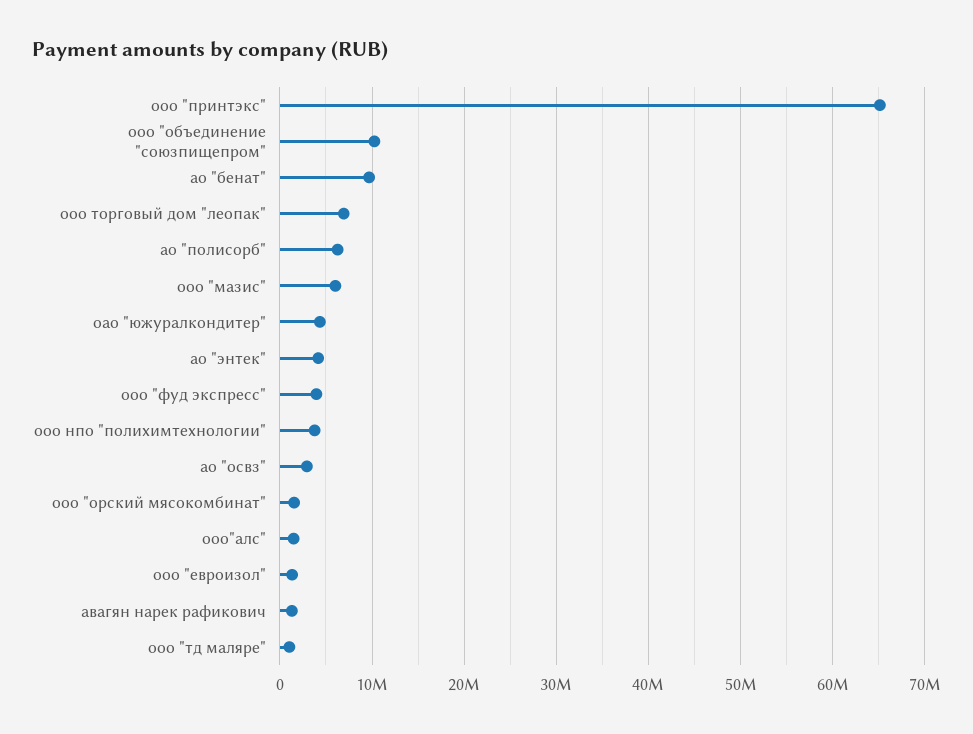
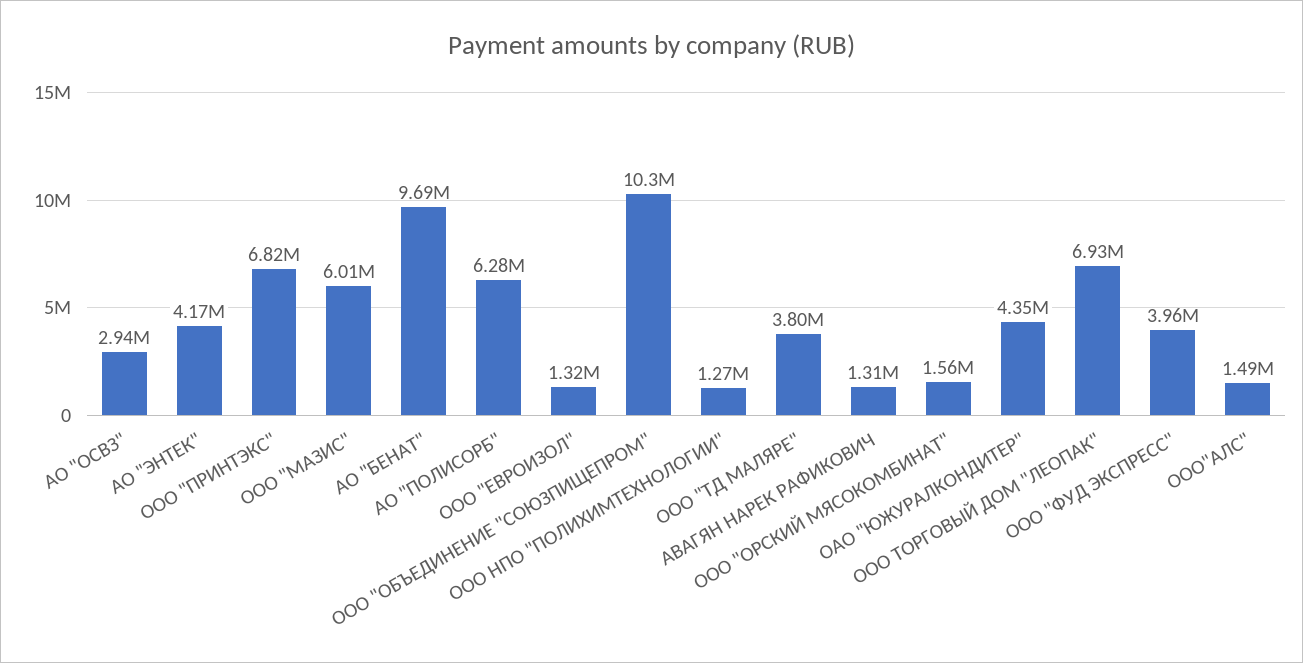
  {
-   "ооо \"принтэкс\"": 65000000,
+   "ооо \"принтэкс\"": 6820000,
    "ооо \"объединение \"союзпищепром\"": 10300000,
    "ао \"бенат\"": 9690000,
    "ооо торговый дом \"леопак\"": 6930000,
    "ао \"полисорб\"": 6280000,
    "ооо \"мазис\"": 6010000,
    "оао \"южуралкондитер\"": 4350000,
    "ао \"энтек\"": 4170000,
    "ооо \"фуд экспресс\"": 3960000,
-   "ооо нпо \"полихимтехнологии\"": 4000000,
+   "ооо нпо \"полихимтехнологии\"": 1270000,
    "ао \"освз\"": 2940000,
    "ооо \"орский мясокомбинат\"": 1560000,
    "ооо\"алс\"": 1490000,
    "ооо \"евроизол\"": 1320000,
    "авагян нарек рафикович": 1310000,
-   "ооо \"тд маляре\"": 1000000
+   "ооо \"тд маляре\"": 3800000
  }

